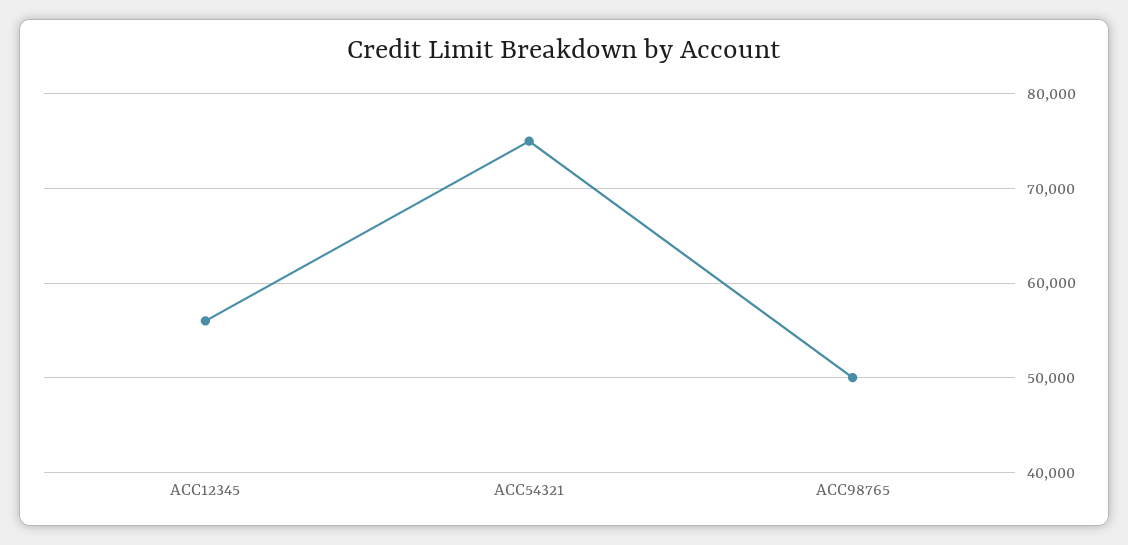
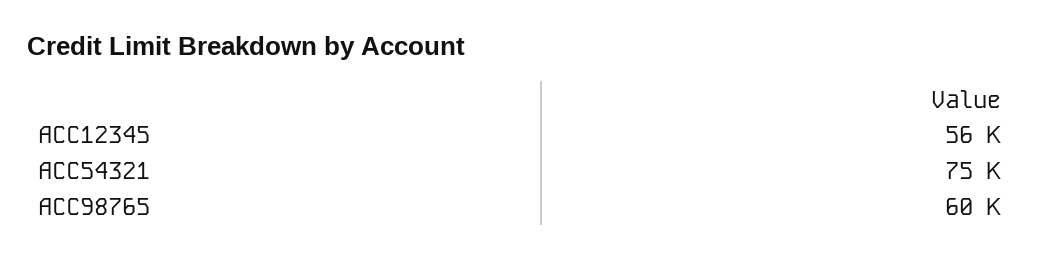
  {
    "ACC12345": 56000,
    "ACC54321": 75000,
-   "ACC98765": 50000
+   "ACC98765": 60000
  }

